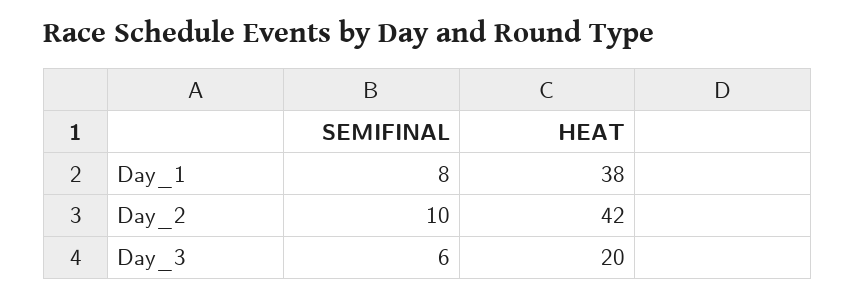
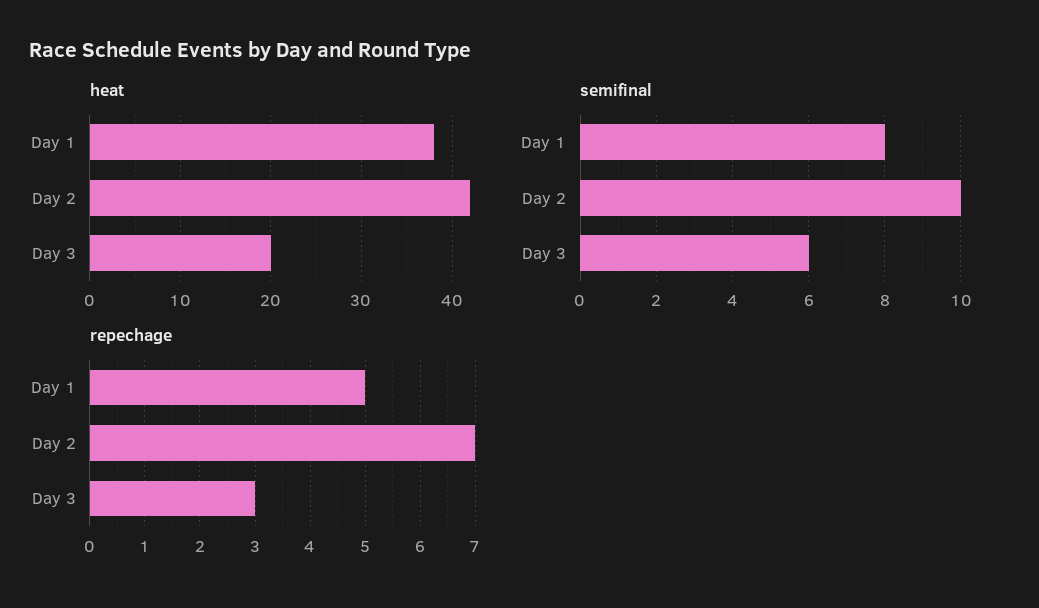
  {
    "SEMIFINAL": {
      "Day_1": 8,
      "Day_2": 10,
      "Day_3": 6
    },
    "HEAT": {
      "Day_1": 38,
      "Day_2": 42,
      "Day_3": 20
-   }
+   },
+   "repechage": {
+     "Day_1": 5,
+     "Day_2": 7,
+     "Day_3": 3
+   }
  }

